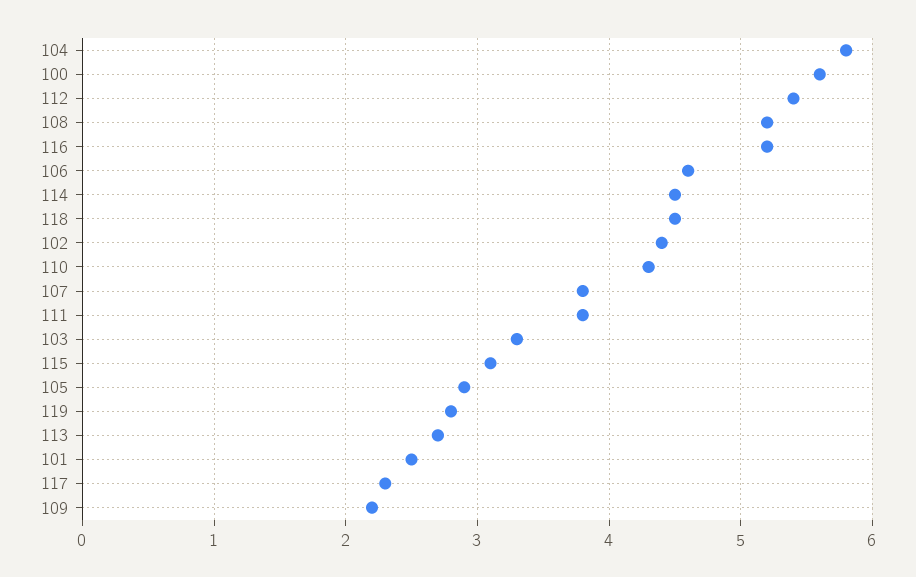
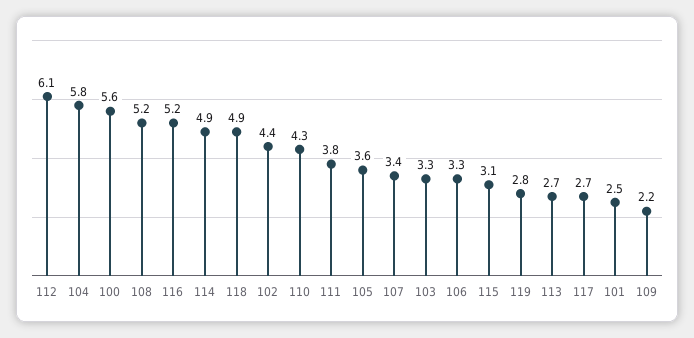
  {
    "104": 5.8,
    "100": 5.6,
-   "112": 5.4,
+   "112": 6.1,
    "108": 5.2,
    "116": 5.2,
-   "106": 4.6,
+   "106": 3.3,
-   "114": 4.5,
+   "114": 4.9,
-   "118": 4.5,
+   "118": 4.9,
    "102": 4.4,
    "110": 4.3,
-   "107": 3.8,
+   "107": 3.4,
    "111": 3.8,
    "103": 3.3,
    "115": 3.1,
-   "105": 2.9,
+   "105": 3.6,
    "119": 2.8,
    "113": 2.7,
    "101": 2.5,
-   "117": 2.3,
+   "117": 2.7,
    "109": 2.2
  }

